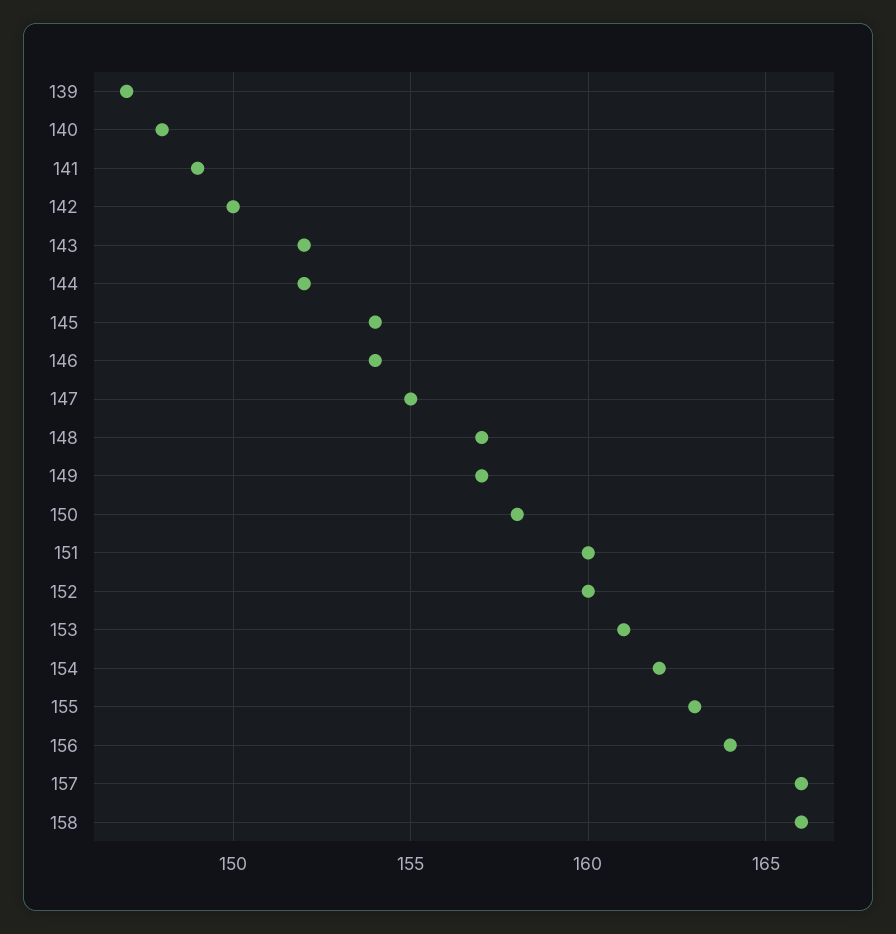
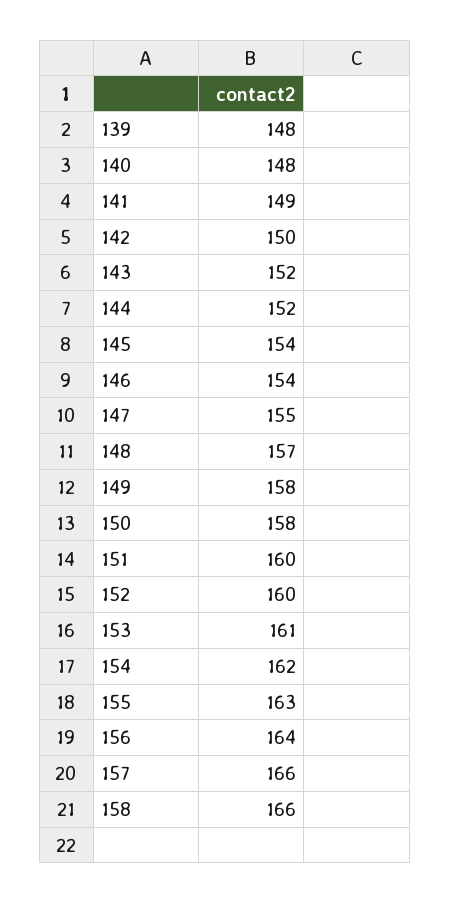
  {
-   "139": 147,
+   "139": 148,
    "140": 148,
    "141": 149,
    "142": 150,
    "143": 152,
    "144": 152,
    "145": 154,
    "146": 154,
    "147": 155,
    "148": 157,
-   "149": 157,
+   "149": 158,
    "150": 158,
    "151": 160,
    "152": 160,
    "153": 161,
    "154": 162,
    "155": 163,
    "156": 164,
    "157": 166,
    "158": 166
  }

